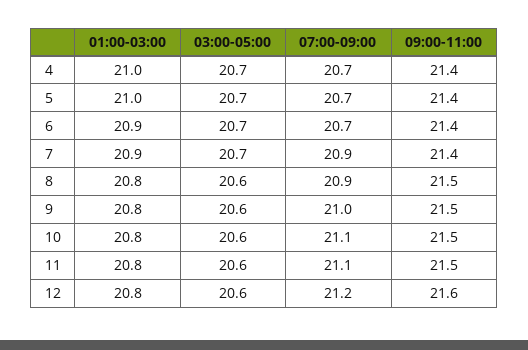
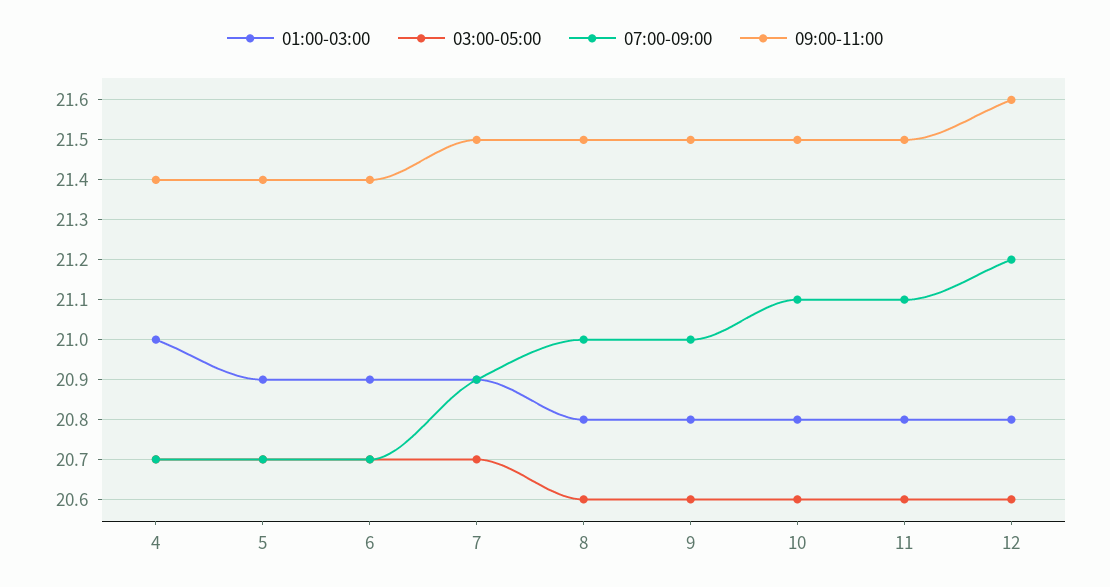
  {
    "01:00-03:00": {
      "4": 21,
-     "5": 21,
+     "5": 20.9,
      "6": 20.9,
      "7": 20.9,
      "8": 20.8,
      "9": 20.8,
      "10": 20.8,
      "11": 20.8,
      "12": 20.8
    },
    "03:00-05:00": {
      "4": 20.7,
      "5": 20.7,
      "6": 20.7,
      "7": 20.7,
      "8": 20.6,
      "9": 20.6,
      "10": 20.6,
      "11": 20.6,
      "12": 20.6
    },
    "07:00-09:00": {
      "4": 20.7,
      "5": 20.7,
      "6": 20.7,
      "7": 20.9,
-     "8": 20.9,
+     "8": 21,
      "9": 21,
      "10": 21.1,
      "11": 21.1,
      "12": 21.2
    },
    "09:00-11:00": {
      "4": 21.4,
      "5": 21.4,
      "6": 21.4,
-     "7": 21.4,
+     "7": 21.5,
      "8": 21.5,
      "9": 21.5,
      "10": 21.5,
      "11": 21.5,
      "12": 21.6
    }
  }

